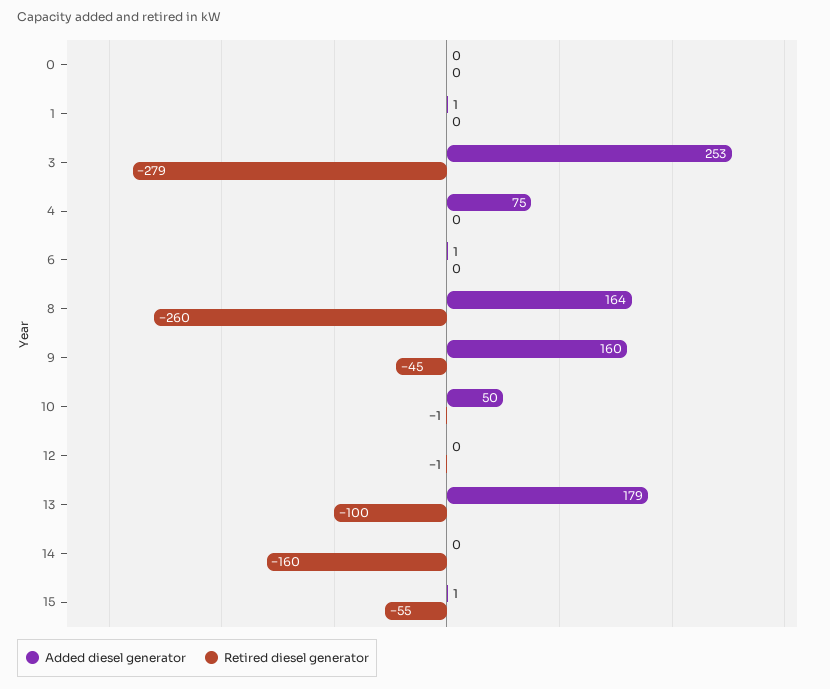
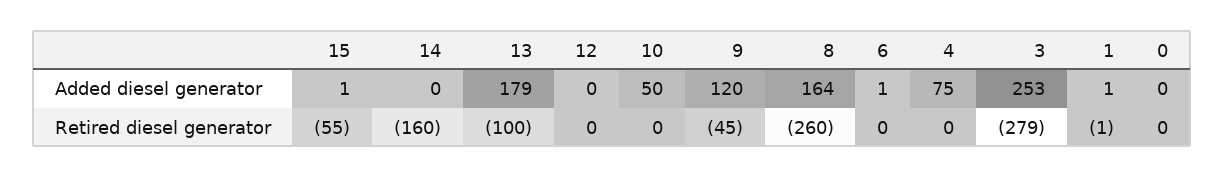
  {
    "Added diesel generator": {
      "0": 0,
      "1": 1,
      "3": 253,
      "4": 75,
      "6": 1,
      "8": 164,
-     "9": 160,
+     "9": 120,
      "10": 50,
      "12": 0,
      "13": 179,
      "14": 0,
      "15": 1
    },
    "Retired diesel generator": {
      "0": 0,
-     "1": 0,
+     "1": -1,
      "3": -279,
      "4": 0,
      "6": 0,
      "8": -260,
      "9": -45,
-     "10": -1,
+     "10": 0,
-     "12": -1,
+     "12": 0,
      "13": -100,
      "14": -160,
      "15": -55
    }
  }

